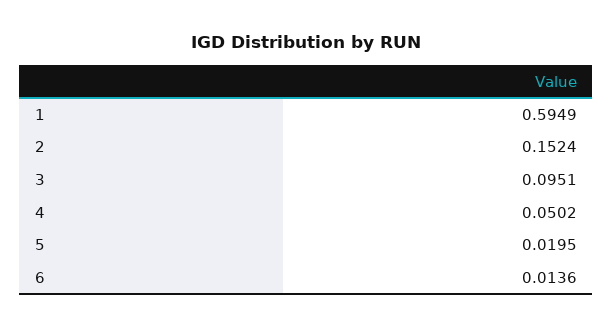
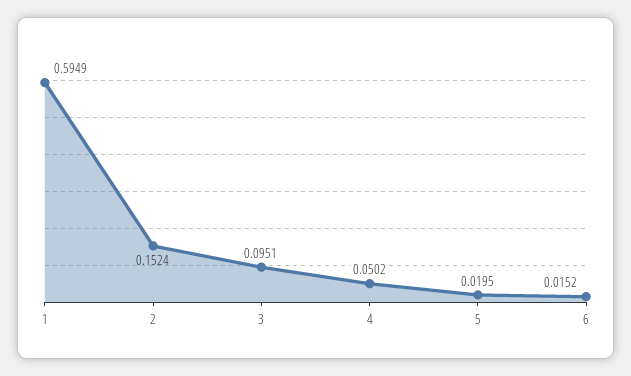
  {
    "1": 0.5949,
    "2": 0.1524,
    "3": 0.0951,
    "4": 0.0502,
    "5": 0.0195,
-   "6": 0.0136
+   "6": 0.0152
  }

